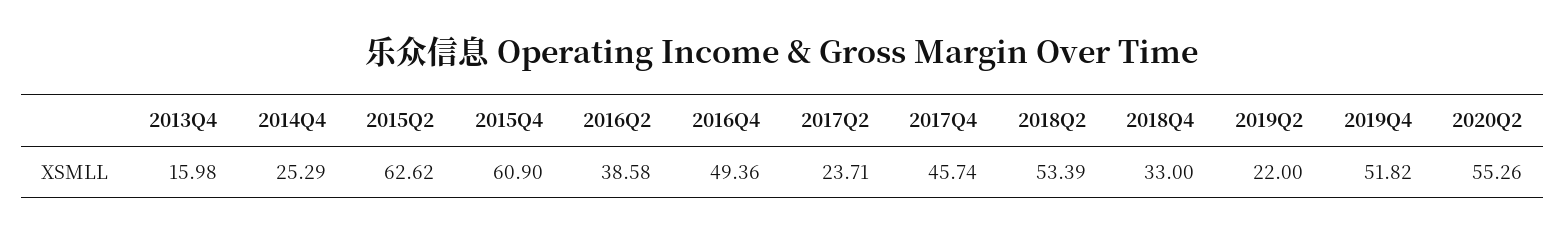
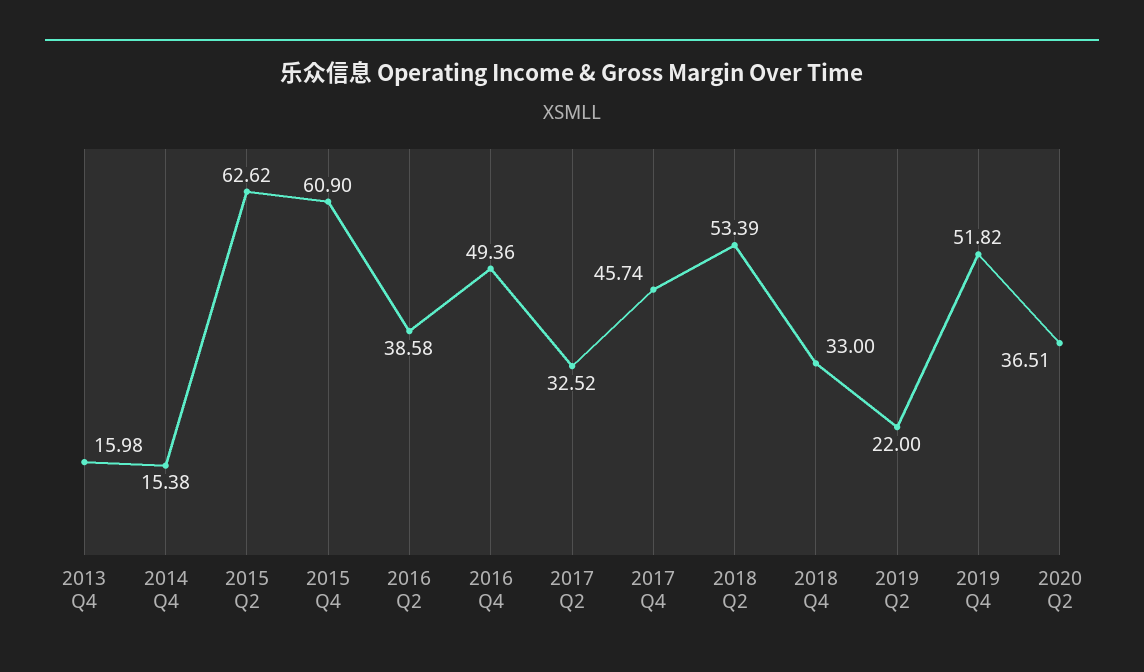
  {
    "2013Q4": 15.98,
-   "2014Q4": 25.29,
+   "2014Q4": 15.38,
    "2015Q2": 62.62,
    "2015Q4": 60.9,
    "2016Q2": 38.58,
    "2016Q4": 49.36,
-   "2017Q2": 23.71,
+   "2017Q2": 32.52,
    "2017Q4": 45.74,
    "2018Q2": 53.39,
    "2018Q4": 33,
    "2019Q2": 22,
    "2019Q4": 51.82,
-   "2020Q2": 55.26
+   "2020Q2": 36.51
  }

